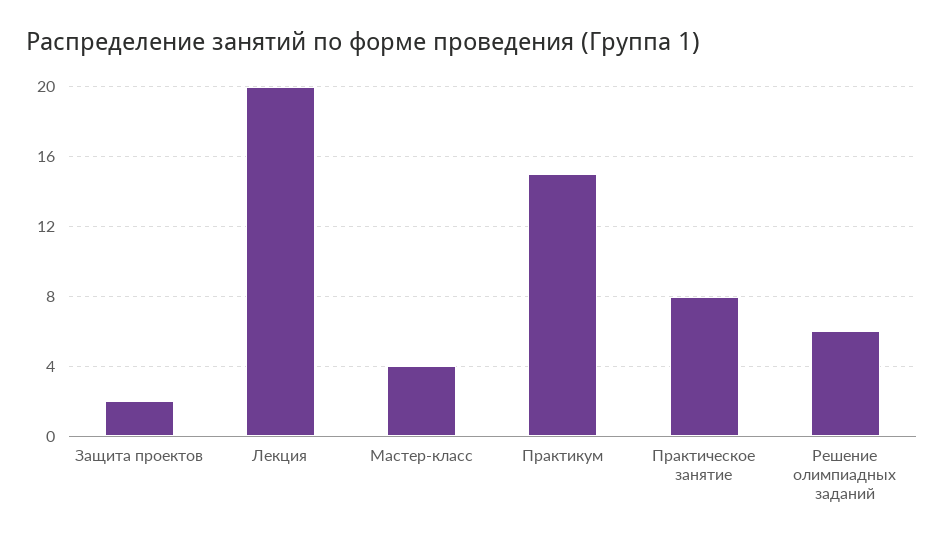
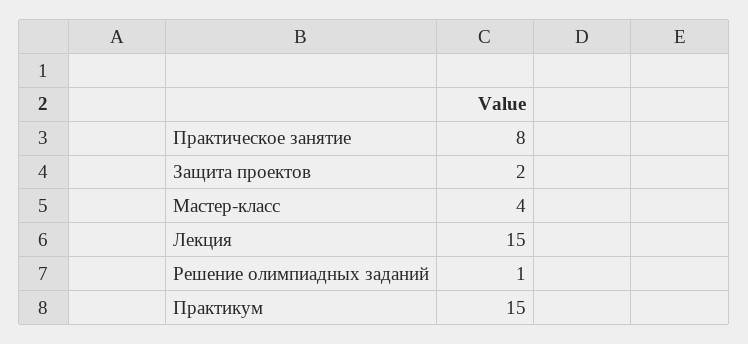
  {
    "Защита проектов": 2,
-   "Лекция": 20,
+   "Лекция": 15,
    "Мастер-класс": 4,
    "Практикум": 15,
    "Практическое занятие": 8,
-   "Решение олимпиадных заданий": 6
+   "Решение олимпиадных заданий": 1
  }

